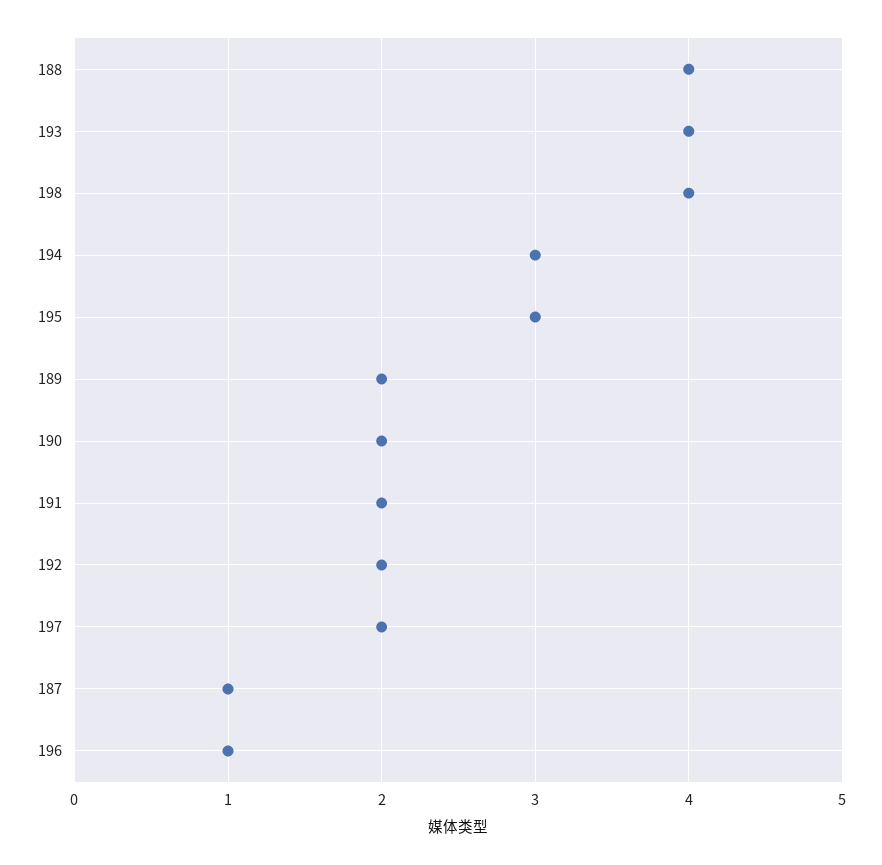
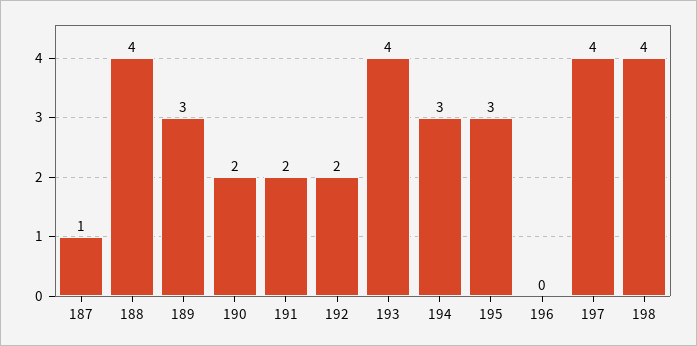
  {
    "188": 4,
    "193": 4,
    "198": 4,
    "194": 3,
    "195": 3,
-   "189": 2,
+   "189": 3,
    "190": 2,
    "191": 2,
    "192": 2,
-   "197": 2,
+   "197": 4,
    "187": 1,
-   "196": 1
+   "196": 0
  }

